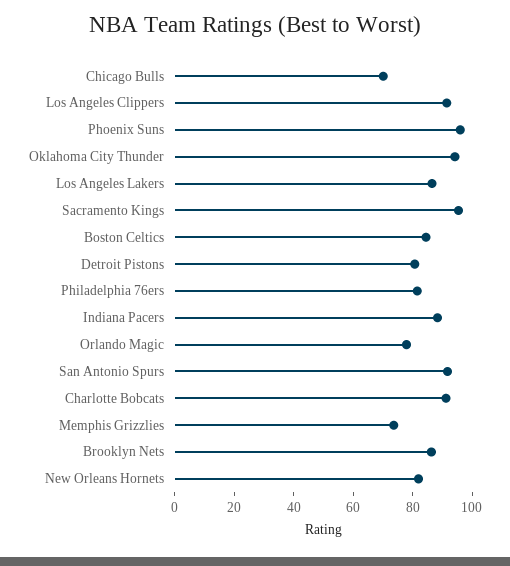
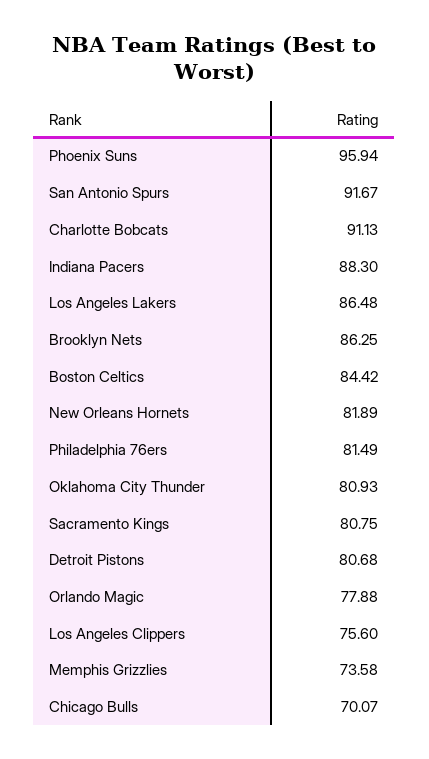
  {
    "Chicago Bulls": 70.07,
-   "Los Angeles Clippers": 90,
+   "Los Angeles Clippers": 75.6,
    "Phoenix Suns": 95.94,
-   "Oklahoma City Thunder": 95,
+   "Oklahoma City Thunder": 80.93,
    "Los Angeles Lakers": 86.48,
-   "Sacramento Kings": 95,
+   "Sacramento Kings": 80.75,
    "Boston Celtics": 84.42,
    "Detroit Pistons": 80.68,
    "Philadelphia 76ers": 81.49,
    "Indiana Pacers": 88.3,
    "Orlando Magic": 77.88,
    "San Antonio Spurs": 91.67,
    "Charlotte Bobcats": 91.13,
    "Memphis Grizzlies": 73.58,
    "Brooklyn Nets": 86.25,
    "New Orleans Hornets": 81.89
  }

